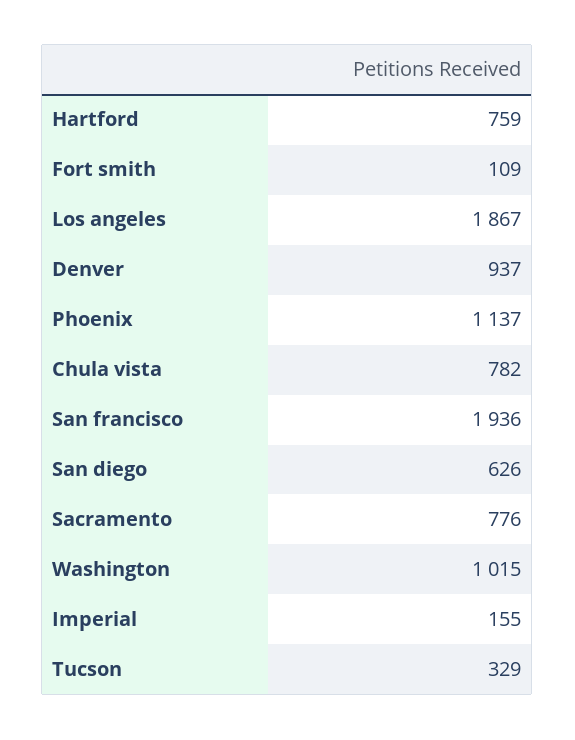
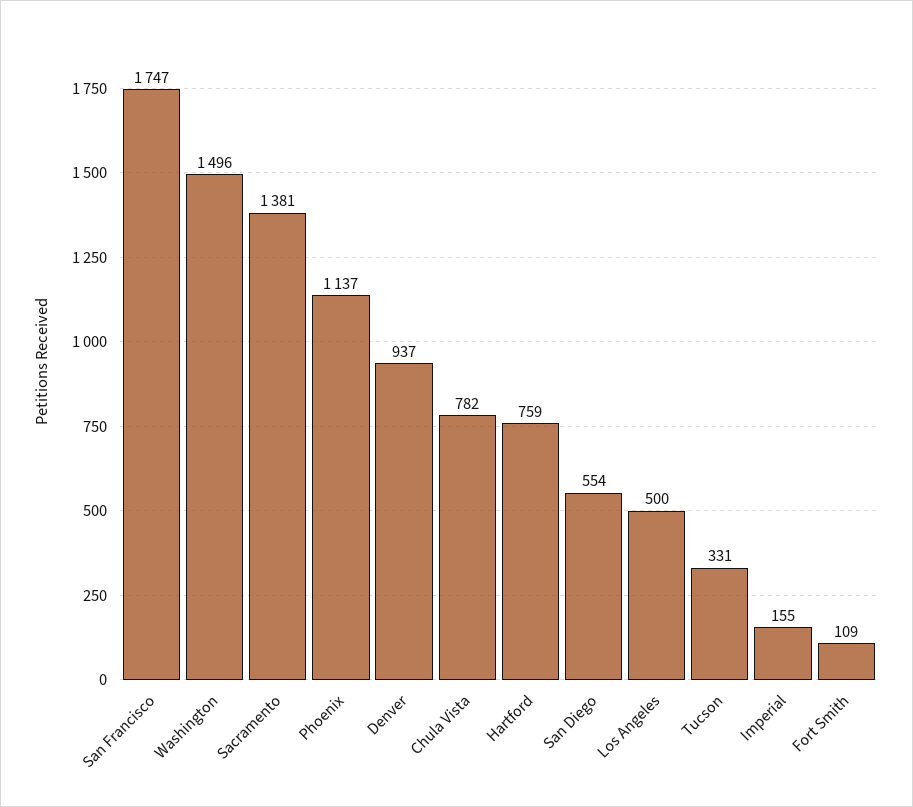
  {
    "Hartford": 759,
    "Fort smith": 109,
-   "Los angeles": 1867,
+   "Los angeles": 500,
    "Denver": 937,
    "Phoenix": 1137,
    "Chula vista": 782,
-   "San francisco": 1936,
+   "San francisco": 1747,
-   "San diego": 626,
+   "San diego": 554,
-   "Sacramento": 776,
+   "Sacramento": 1381,
-   "Washington": 1015,
+   "Washington": 1496,
    "Imperial": 155,
-   "Tucson": 329
+   "Tucson": 331
  }

